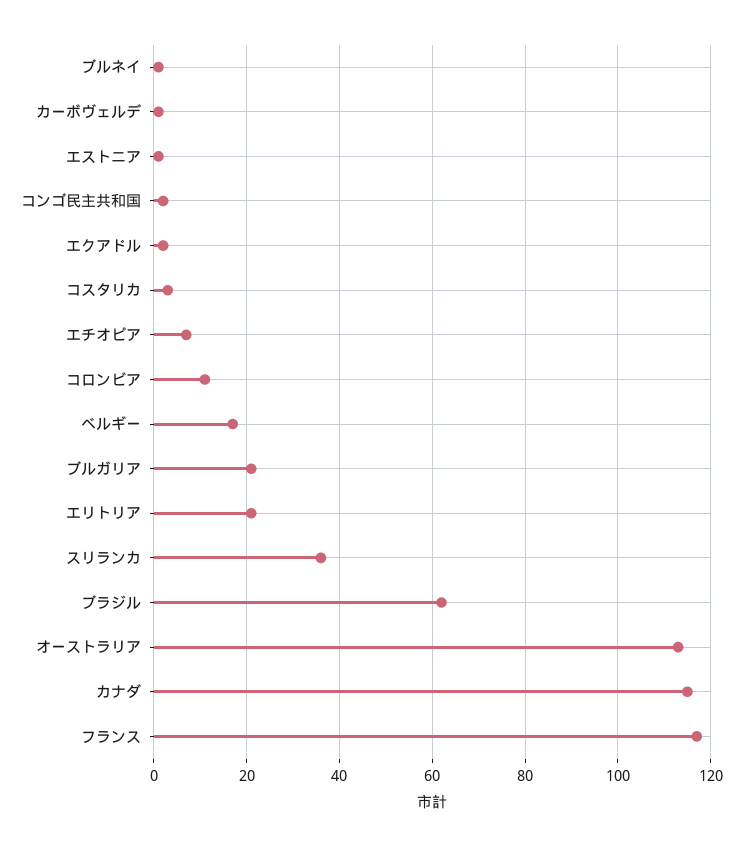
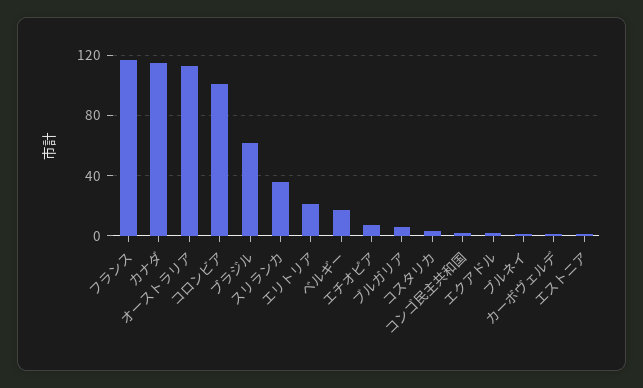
  {
    "ブルネイ": 0,
    "カーボヴェルデ": 0,
    "エストニア": 0,
    "コンゴ民主共和国": 0,
    "エクアドル": 0,
    "コスタリカ": 5,
    "エチオピア": 5,
-   "コロンビア": 10,
+   "コロンビア": 100,
    "ベルギー": 15,
-   "ブルガリア": 20,
+   "ブルガリア": 5,
    "エリトリア": 20,
    "スリランカ": 35,
    "ブラジル": 60,
    "オーストラリア": 115,
    "カナダ": 115,
    "フランス": 115
  }

